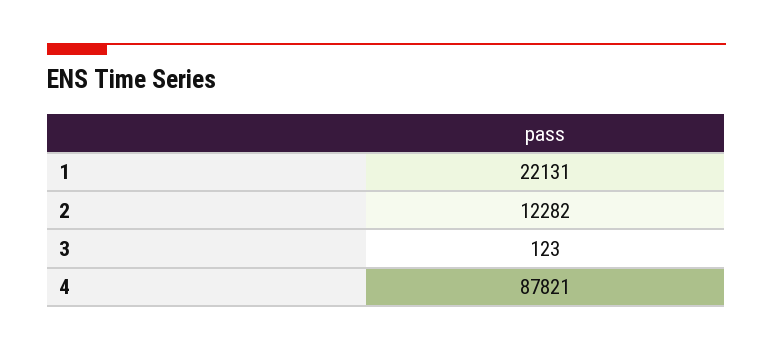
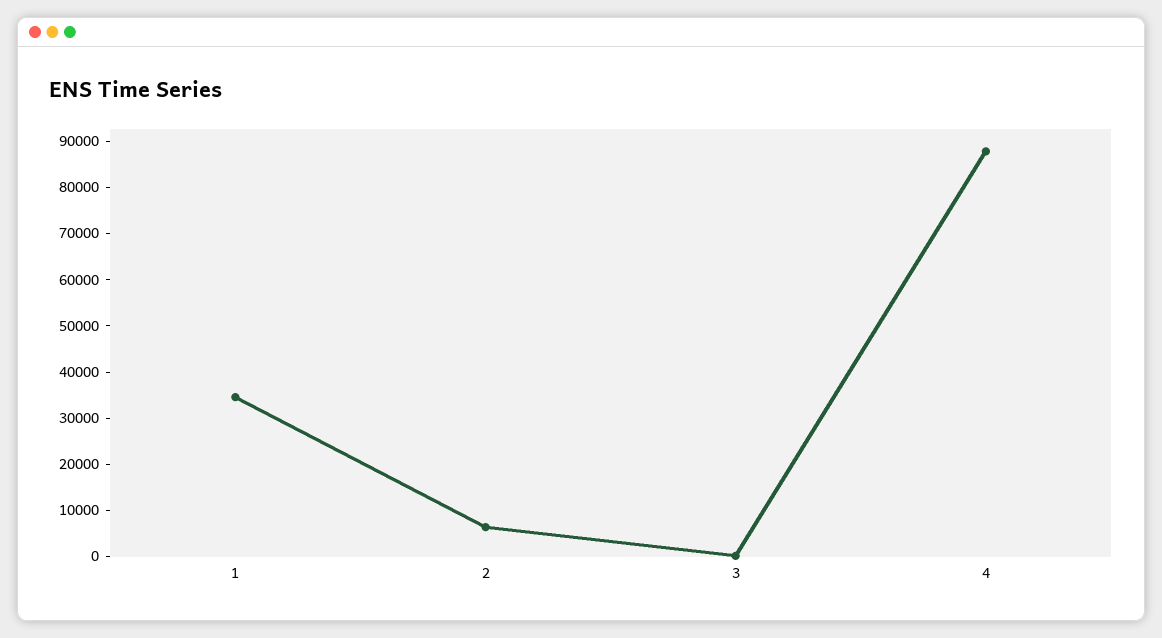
  {
-   "1": 22131,
+   "1": 34000,
-   "2": 12282,
+   "2": 6000,
    "3": 123,
    "4": 87821
  }

